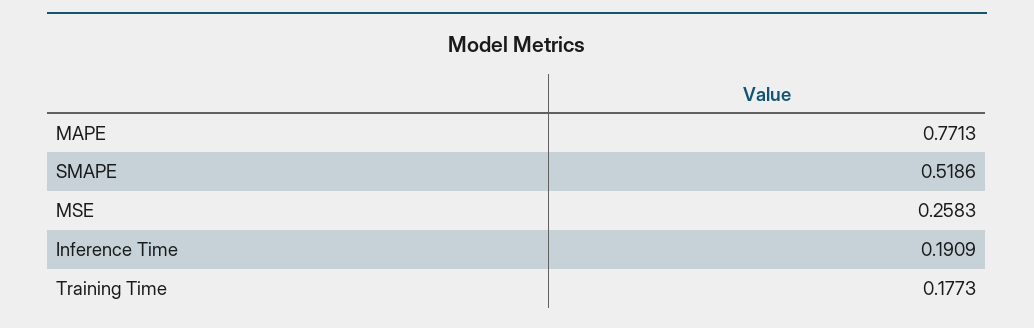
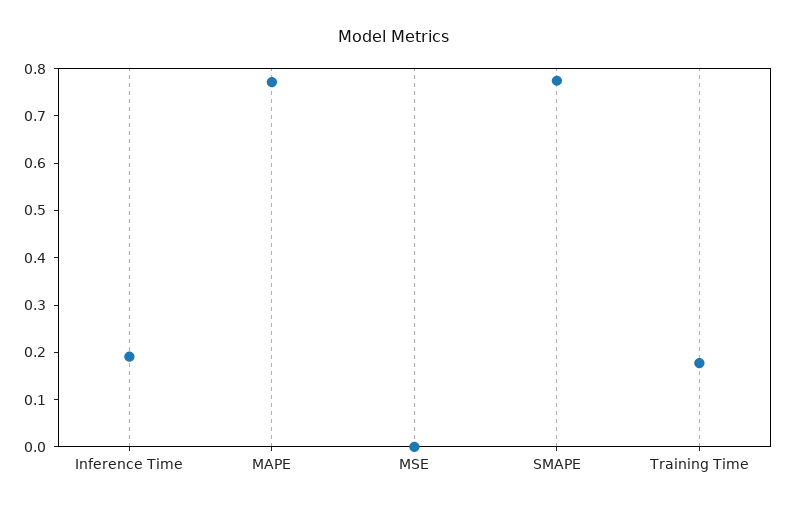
  {
    "MAPE": 0.7713,
-   "SMAPE": 0.5186,
+   "SMAPE": 0.78,
-   "MSE": 0.2583,
+   "MSE": 0,
    "Inference Time": 0.1909,
    "Training Time": 0.1773
  }

